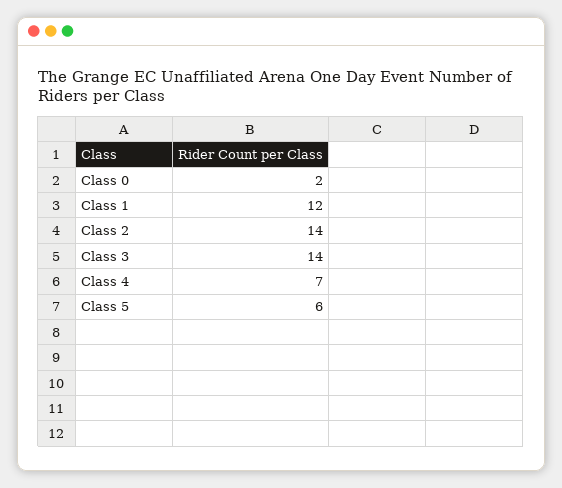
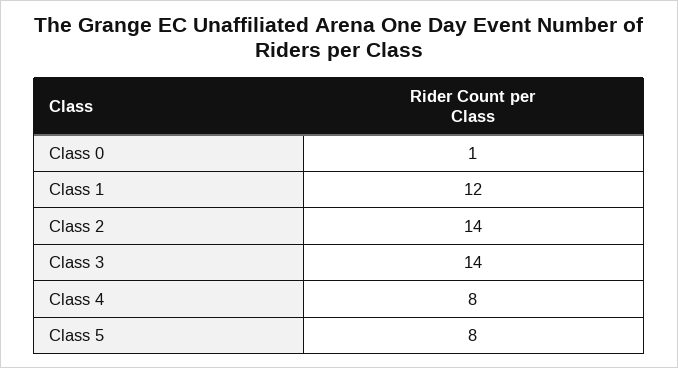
  {
-   "Class 0": 2,
+   "Class 0": 1,
    "Class 1": 12,
    "Class 2": 14,
    "Class 3": 14,
-   "Class 4": 7,
+   "Class 4": 8,
-   "Class 5": 6
+   "Class 5": 8
  }

